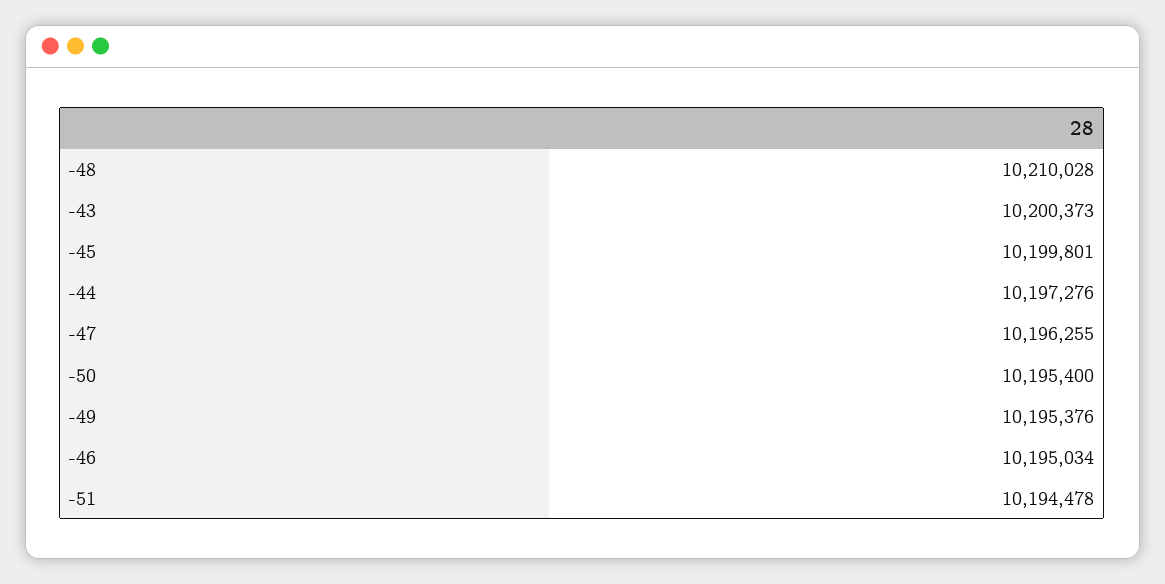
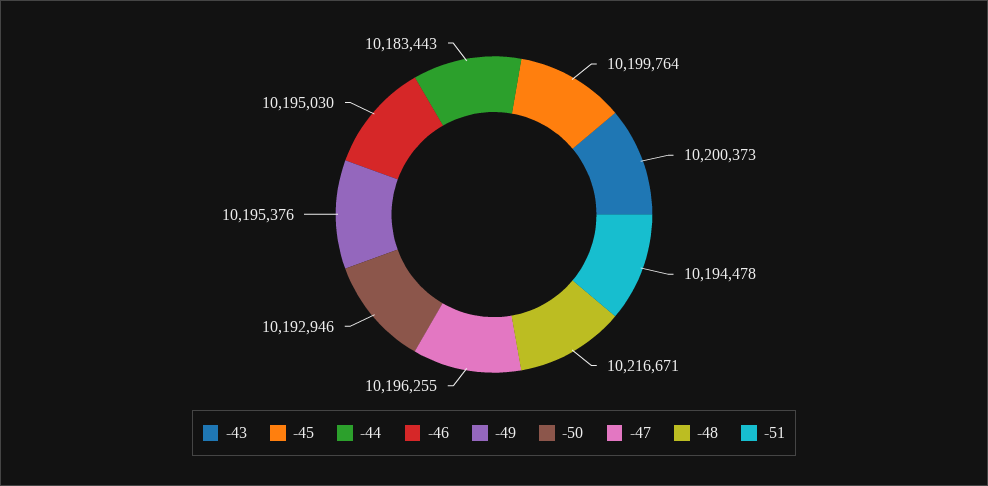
  {
-   "-48": 10210028,
+   "-48": 10216671,
    "-43": 10200373,
-   "-45": 10199801,
+   "-45": 10199764,
-   "-44": 10197276,
+   "-44": 10183443,
    "-47": 10196255,
-   "-50": 10195400,
+   "-50": 10192946,
    "-49": 10195376,
-   "-46": 10195034,
+   "-46": 10195030,
    "-51": 10194478
  }

